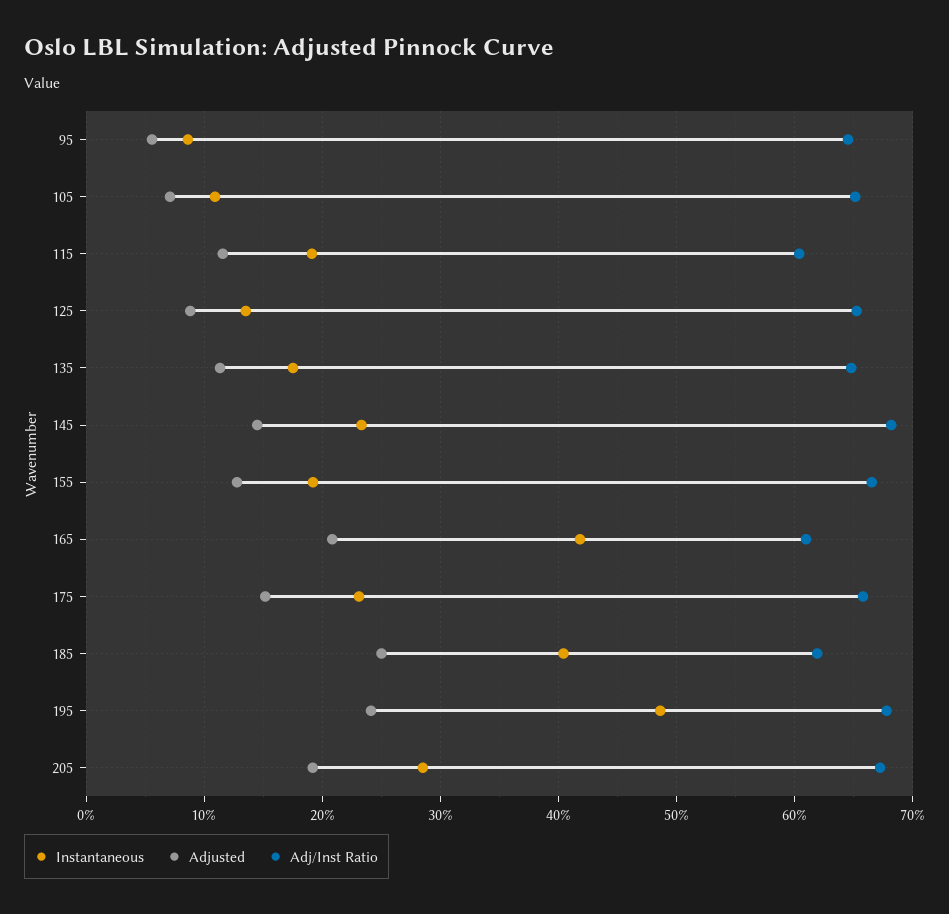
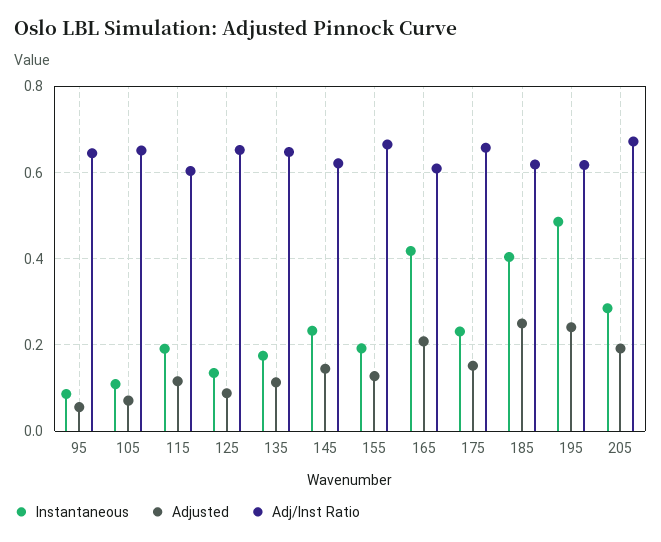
  {
    "Instantaneous": {
      "95": 0.09,
      "105": 0.11,
      "115": 0.19,
      "125": 0.14,
      "135": 0.18,
      "145": 0.23,
      "155": 0.19,
      "165": 0.42,
      "175": 0.23,
      "185": 0.4,
      "195": 0.49,
      "205": 0.29
    },
    "Adjusted": {
      "95": 0.06,
      "105": 0.07,
      "115": 0.12,
      "125": 0.09,
      "135": 0.11,
      "145": 0.14,
      "155": 0.13,
      "165": 0.21,
      "175": 0.15,
      "185": 0.25,
      "195": 0.24,
      "205": 0.19
    },
    "Adj/Inst Ratio": {
      "95": 0.65,
      "105": 0.65,
      "115": 0.6,
      "125": 0.65,
      "135": 0.65,
-     "145": 0.68,
+     "145": 0.62,
      "155": 0.67,
      "165": 0.61,
      "175": 0.66,
      "185": 0.62,
-     "195": 0.68,
+     "195": 0.62,
      "205": 0.67
    }
  }

